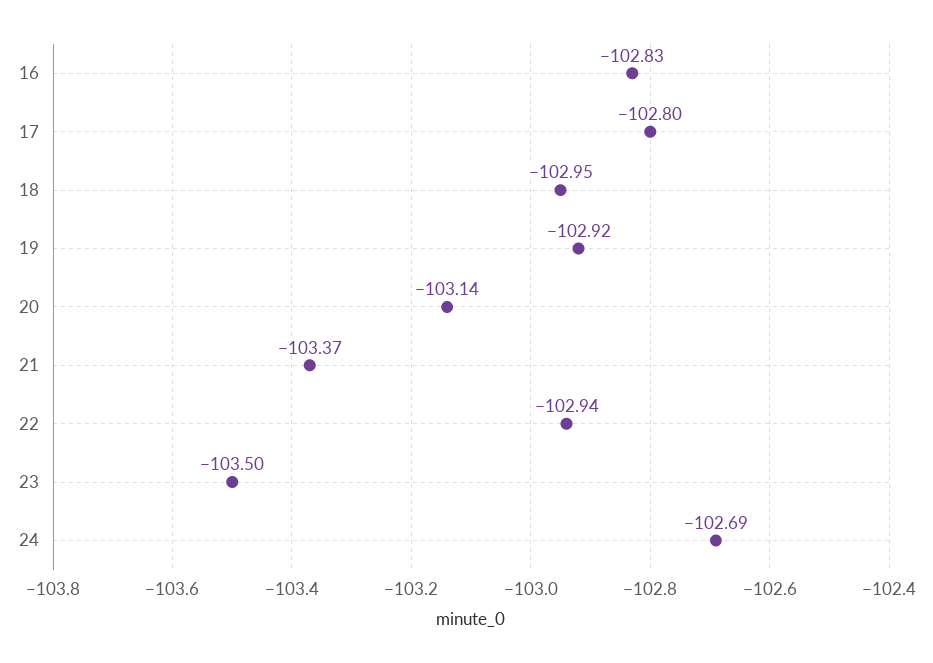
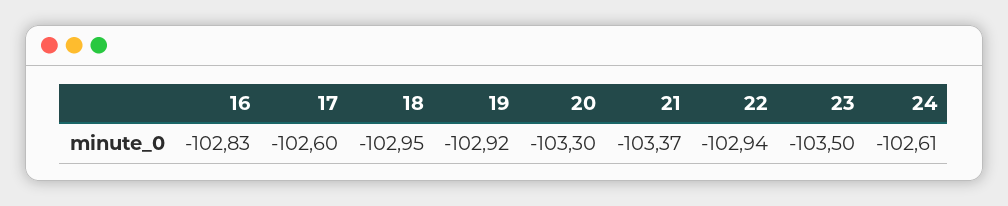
  {
    "16": -102.83,
-   "17": -102.8,
+   "17": -102.6,
    "18": -102.95,
    "19": -102.92,
-   "20": -103.14,
+   "20": -103.3,
    "21": -103.37,
    "22": -102.94,
    "23": -103.5,
-   "24": -102.69
+   "24": -102.61
  }

